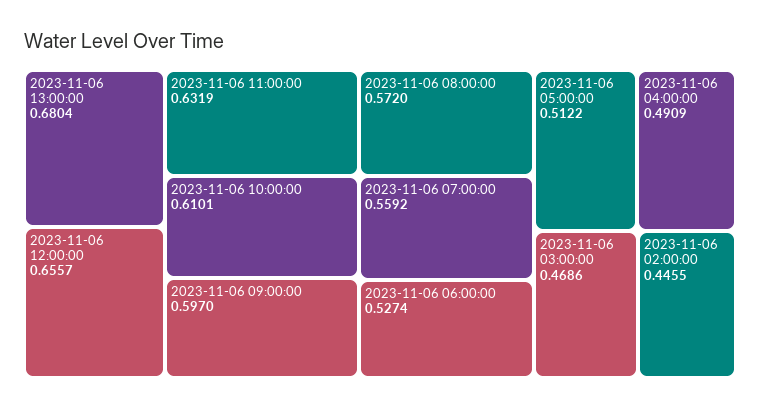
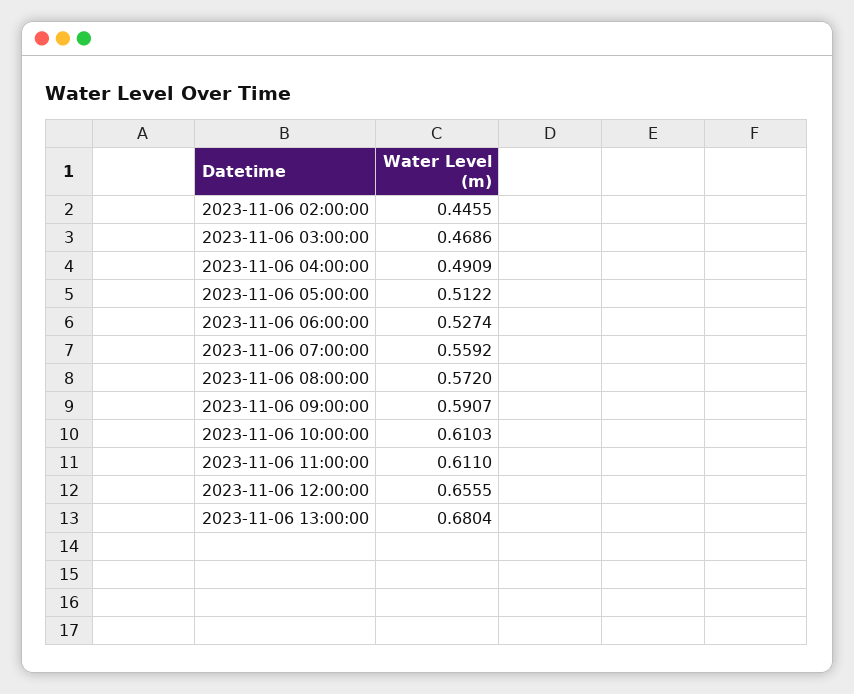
  {
    "2023-11-06 13:00:00": 0.6804,
-   "2023-11-06 12:00:00": 0.6557,
+   "2023-11-06 12:00:00": 0.6555,
-   "2023-11-06 11:00:00": 0.6319,
+   "2023-11-06 11:00:00": 0.611,
-   "2023-11-06 10:00:00": 0.6101,
+   "2023-11-06 10:00:00": 0.6103,
-   "2023-11-06 09:00:00": 0.597,
+   "2023-11-06 09:00:00": 0.5907,
    "2023-11-06 08:00:00": 0.572,
    "2023-11-06 07:00:00": 0.5592,
    "2023-11-06 06:00:00": 0.5274,
    "2023-11-06 05:00:00": 0.5122,
    "2023-11-06 04:00:00": 0.4909,
    "2023-11-06 03:00:00": 0.4686,
    "2023-11-06 02:00:00": 0.4455
  }

